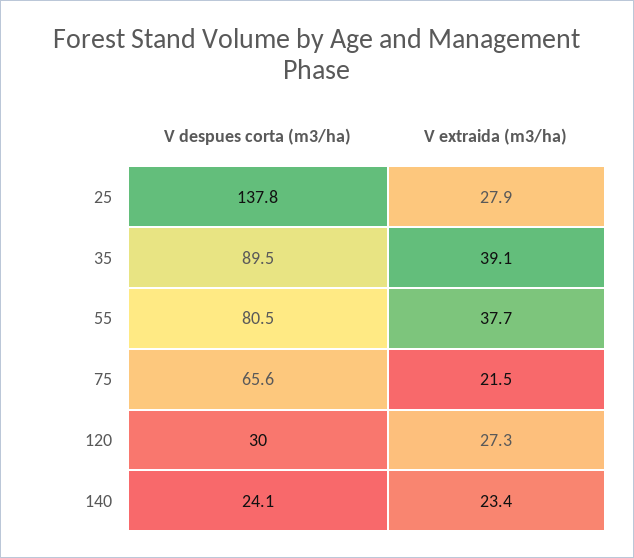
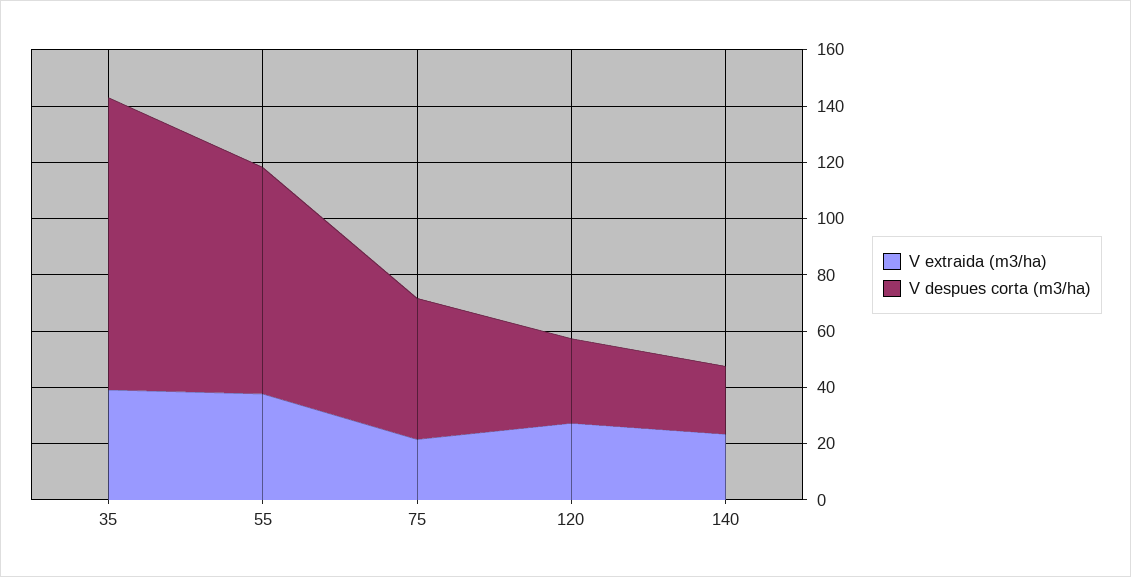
  {
    "V despues corta (m3/ha)": {
-     "25": 137.8,
-     "35": 89.5,
+     "35": 105,
      "55": 80.5,
-     "75": 65.6,
+     "75": 50,
      "120": 30,
      "140": 24.1
    },
    "V extraida (m3/ha)": {
-     "25": 27.9,
      "35": 39.1,
      "55": 37.7,
      "75": 21.5,
      "120": 27.3,
      "140": 23.4
    }
  }

